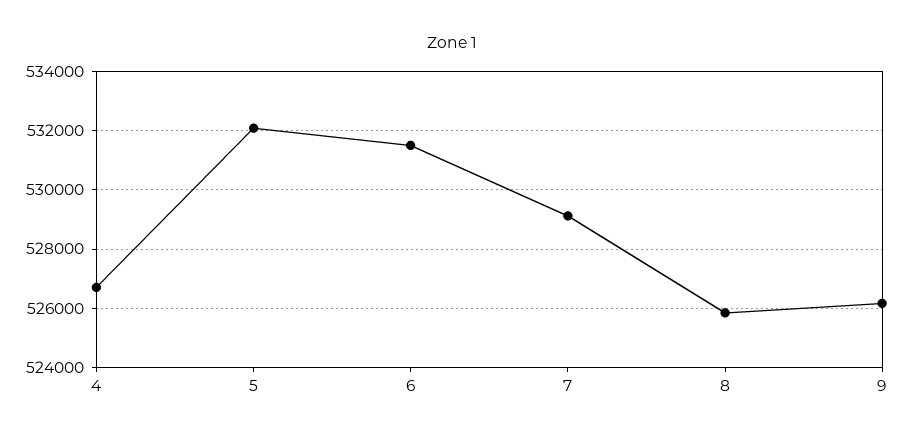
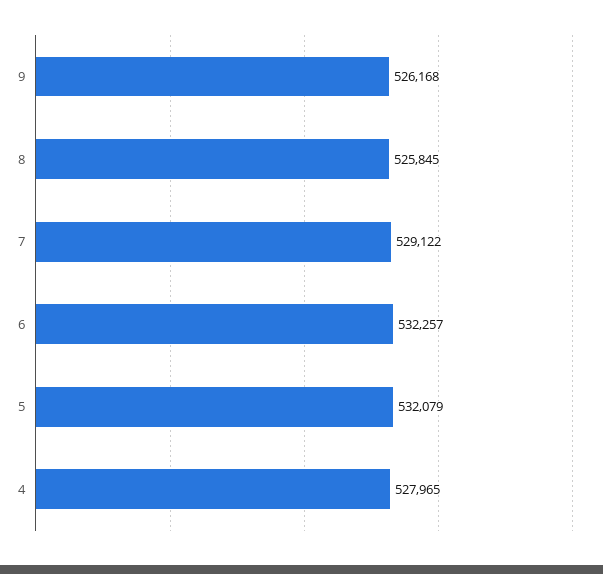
  {
-   "4": 526750,
+   "4": 527965,
    "5": 532079,
-   "6": 531500,
+   "6": 532257,
    "7": 529122,
    "8": 525845,
    "9": 526168
  }

